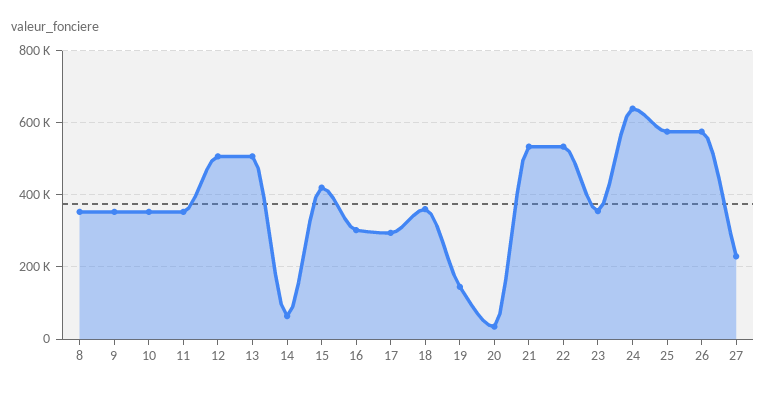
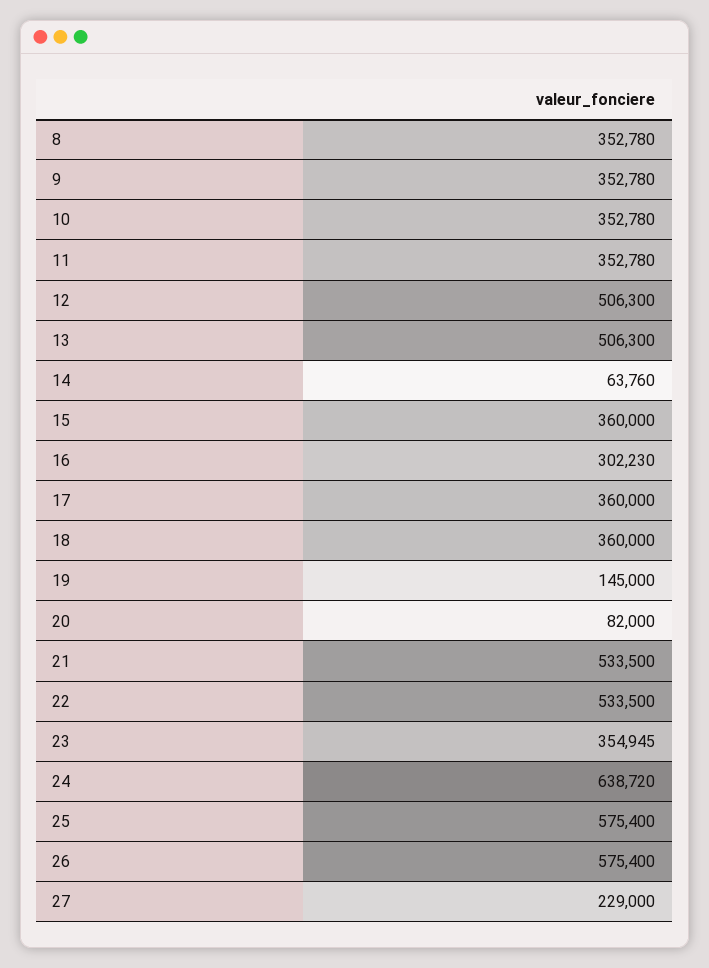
  {
    "8": 352780,
    "9": 352780,
    "10": 352780,
    "11": 352780,
    "12": 506300,
    "13": 506300,
    "14": 63760,
-   "15": 420000,
+   "15": 360000,
    "16": 302230,
-   "17": 300000,
+   "17": 360000,
    "18": 360000,
    "19": 145000,
-   "20": 40000,
+   "20": 82000,
    "21": 533500,
    "22": 533500,
    "23": 354945,
    "24": 638720,
    "25": 575400,
    "26": 575400,
    "27": 229000
  }

